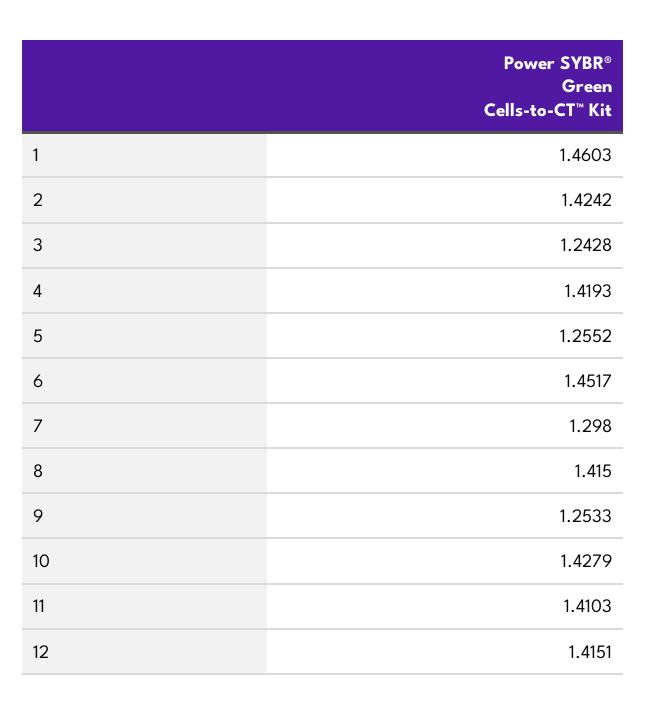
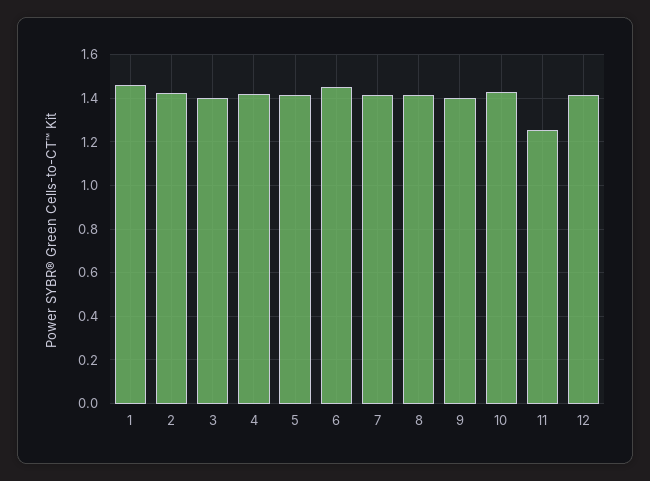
  {
    "1": 1.4603,
    "2": 1.4242,
-   "3": 1.2428,
+   "3": 1.4,
    "4": 1.4193,
-   "5": 1.2552,
+   "5": 1.4,
    "6": 1.4517,
-   "7": 1.298,
+   "7": 1.4,
    "8": 1.415,
-   "9": 1.2533,
+   "9": 1.4,
    "10": 1.4279,
-   "11": 1.4103,
+   "11": 1.25,
    "12": 1.4151
  }

